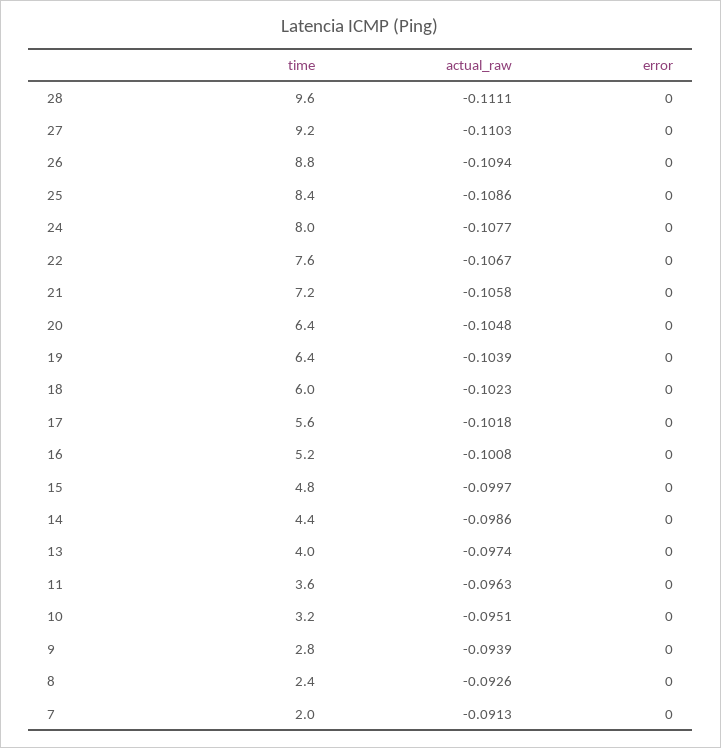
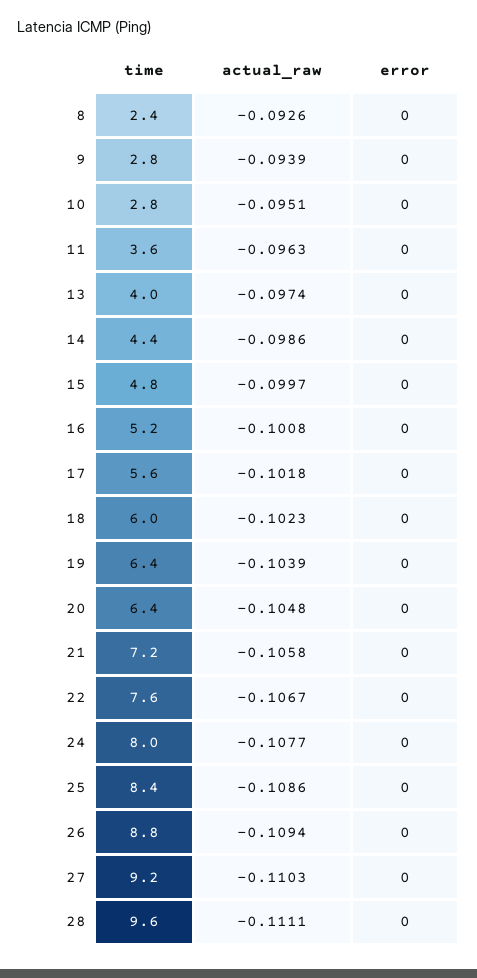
  {
    "time": {
      "28": 9.6,
      "27": 9.2,
      "26": 8.8,
      "25": 8.4,
      "24": 8,
      "22": 7.6,
      "21": 7.2,
      "20": 6.4,
      "19": 6.4,
      "18": 6,
      "17": 5.6,
      "16": 5.2,
      "15": 4.8,
      "14": 4.4,
      "13": 4,
      "11": 3.6,
-     "10": 3.2,
+     "10": 2.8,
      "9": 2.8,
-     "8": 2.4,
+     "8": 2.4
-     "7": 2
    },
    "actual_raw": {
      "28": -0.1111,
      "27": -0.1103,
      "26": -0.1094,
      "25": -0.1086,
      "24": -0.1077,
      "22": -0.1067,
      "21": -0.1058,
      "20": -0.1048,
      "19": -0.1039,
      "18": -0.1023,
      "17": -0.1018,
      "16": -0.1008,
      "15": -0.0997,
      "14": -0.0986,
      "13": -0.0974,
      "11": -0.0963,
      "10": -0.0951,
      "9": -0.0939,
-     "8": -0.0926,
+     "8": -0.0926
-     "7": -0.0913
    },
    "error": {
      "28": 0,
      "27": 0,
      "26": 0,
      "25": 0,
      "24": 0,
      "22": 0,
      "21": 0,
      "20": 0,
      "19": 0,
      "18": 0,
      "17": 0,
      "16": 0,
      "15": 0,
      "14": 0,
      "13": 0,
      "11": 0,
      "10": 0,
      "9": 0,
-     "8": 0,
+     "8": 0
-     "7": 0
    }
  }

